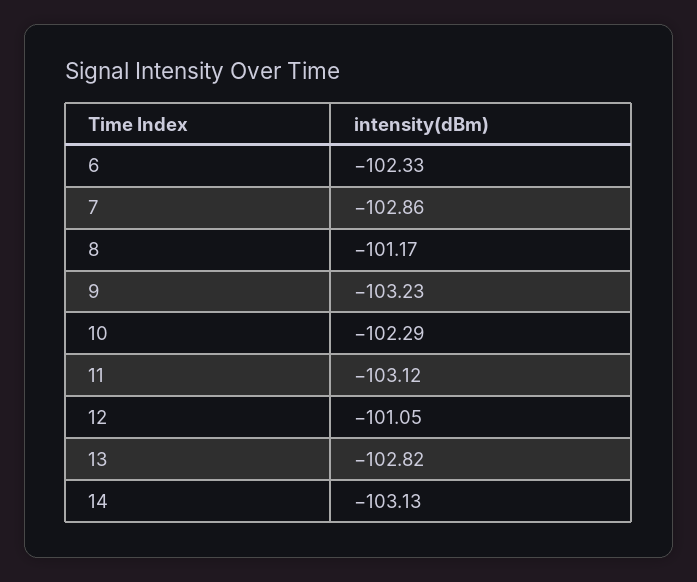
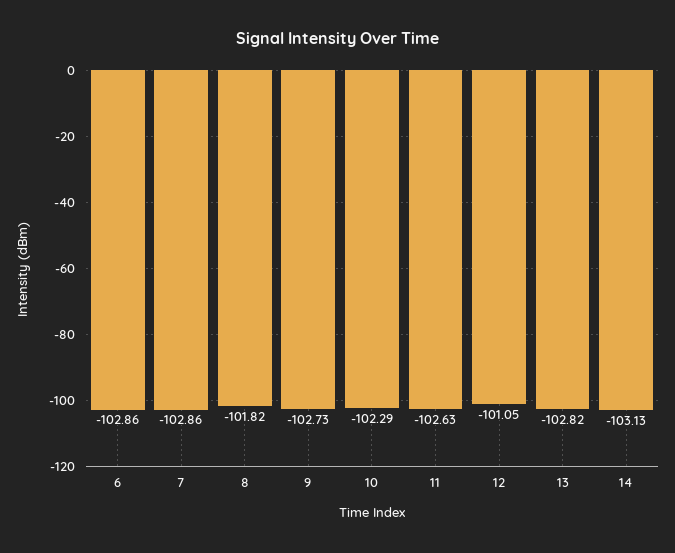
  {
-   "6": -102.33,
+   "6": -102.86,
    "7": -102.86,
-   "8": -101.17,
+   "8": -101.82,
-   "9": -103.23,
+   "9": -102.73,
    "10": -102.29,
-   "11": -103.12,
+   "11": -102.63,
    "12": -101.05,
    "13": -102.82,
    "14": -103.13
  }

